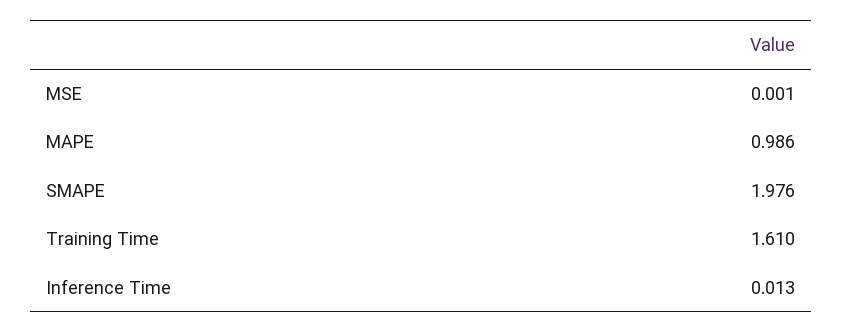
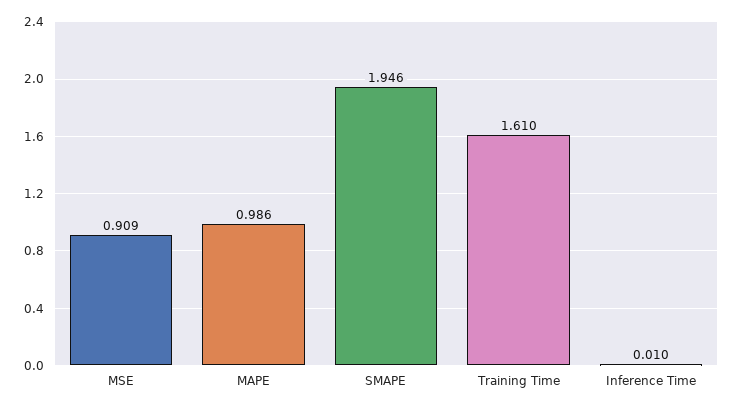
  {
-   "MSE": 0.001,
+   "MSE": 0.909,
    "MAPE": 0.986,
-   "SMAPE": 1.976,
+   "SMAPE": 1.946,
    "Training Time": 1.61,
-   "Inference Time": 0.013
+   "Inference Time": 0.01
  }

